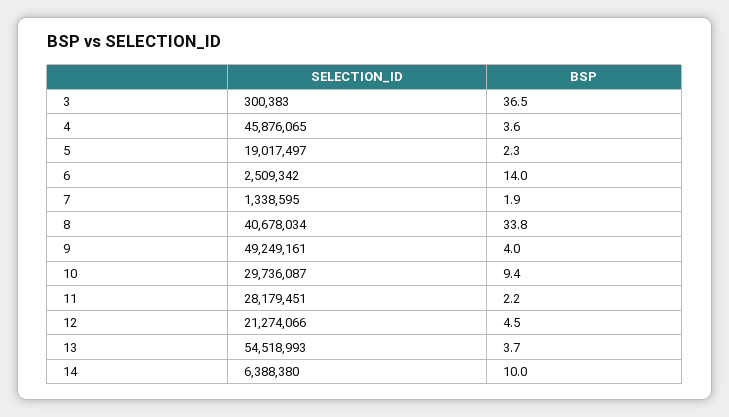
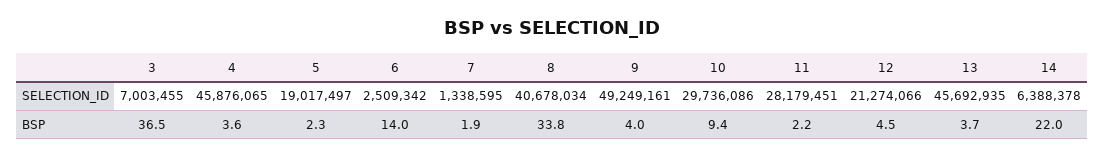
  {
    "SELECTION_ID": {
-     "3": 300383,
+     "3": 7003455,
      "4": 45876065,
      "5": 19017497,
      "6": 2509342,
      "7": 1338595,
      "8": 40678034,
      "9": 49249161,
-     "10": 29736087,
+     "10": 29736086,
      "11": 28179451,
      "12": 21274066,
-     "13": 54518993,
+     "13": 45692935,
-     "14": 6388380
+     "14": 6388378
    },
    "BSP": {
      "3": 36.5,
      "4": 3.6,
      "5": 2.3,
      "6": 14,
      "7": 1.9,
      "8": 33.8,
      "9": 4,
      "10": 9.4,
      "11": 2.2,
      "12": 4.5,
      "13": 3.7,
-     "14": 10
+     "14": 22
    }
  }

